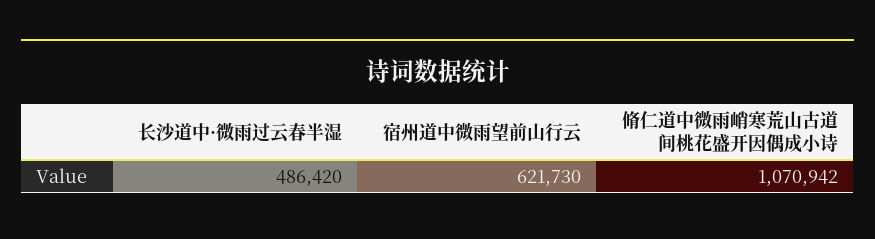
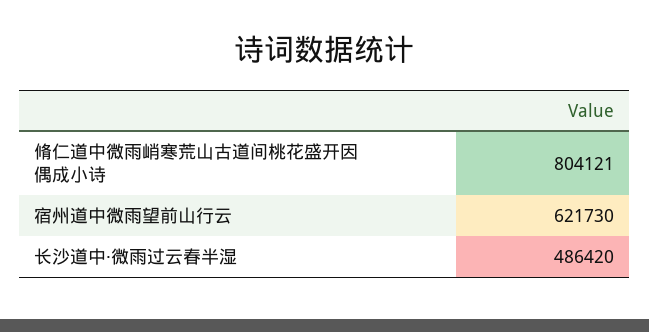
  {
    "长沙道中·微雨过云春半湿": 486420,
    "宿州道中微雨望前山行云": 621730,
-   "脩仁道中微雨峭寒荒山古道间桃花盛开因偶成小诗": 1070942
+   "脩仁道中微雨峭寒荒山古道间桃花盛开因偶成小诗": 804121
  }

